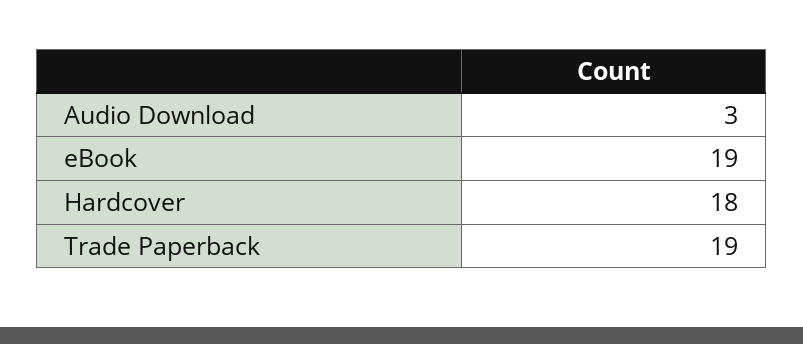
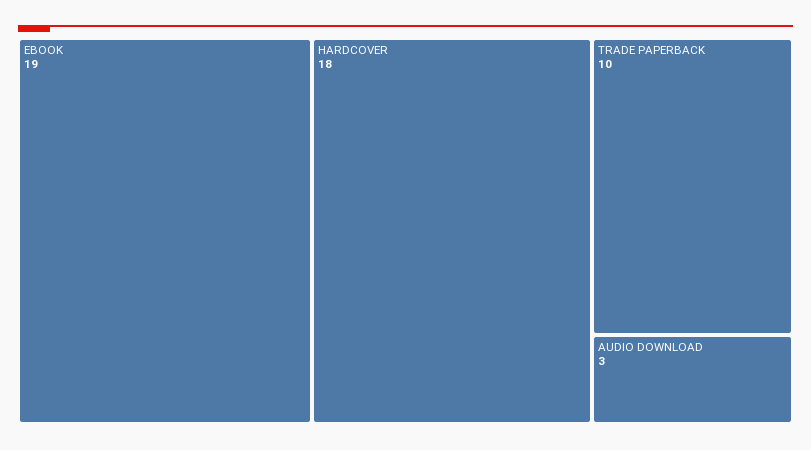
  {
    "Audio Download": 3,
    "eBook": 19,
    "Hardcover": 18,
-   "Trade Paperback": 19
+   "Trade Paperback": 10
  }

